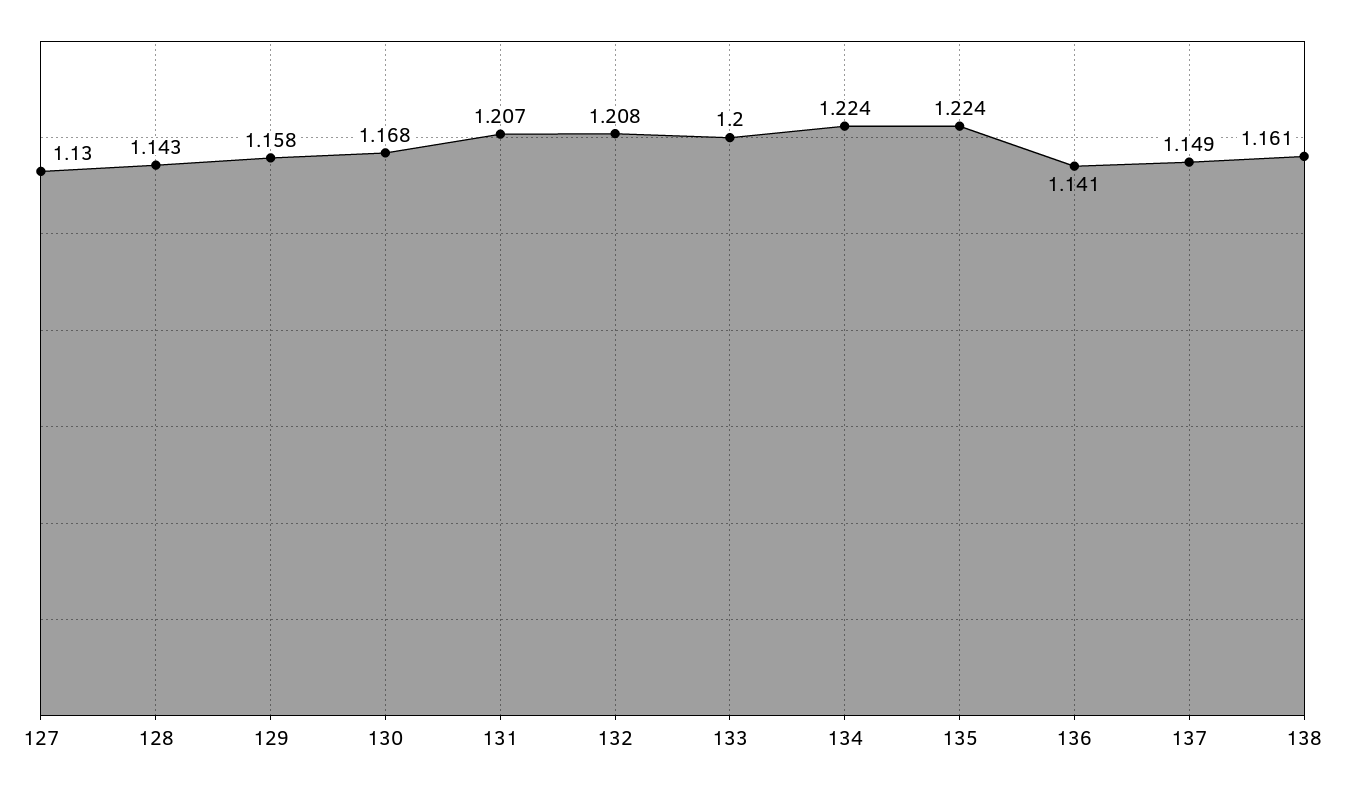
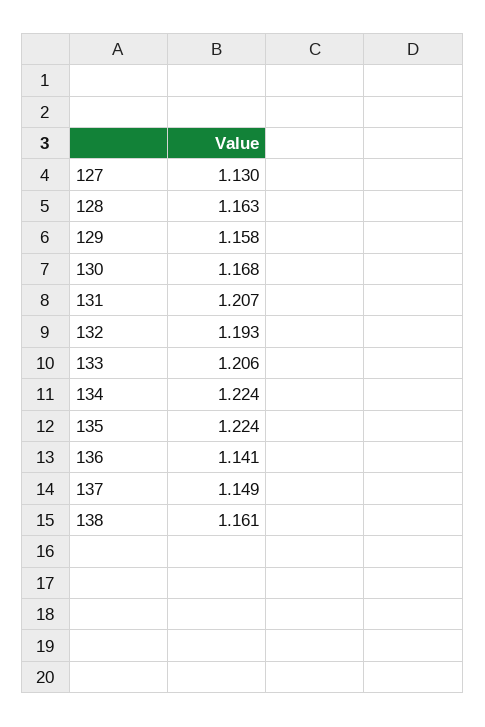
  {
    "127": 1.13,
-   "128": 1.143,
+   "128": 1.163,
    "129": 1.158,
    "130": 1.168,
    "131": 1.207,
-   "132": 1.208,
+   "132": 1.193,
-   "133": 1.2,
+   "133": 1.206,
    "134": 1.224,
    "135": 1.224,
    "136": 1.141,
    "137": 1.149,
    "138": 1.161
  }

